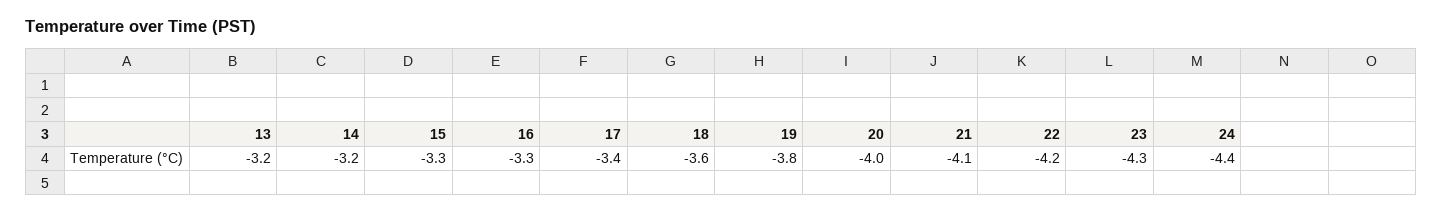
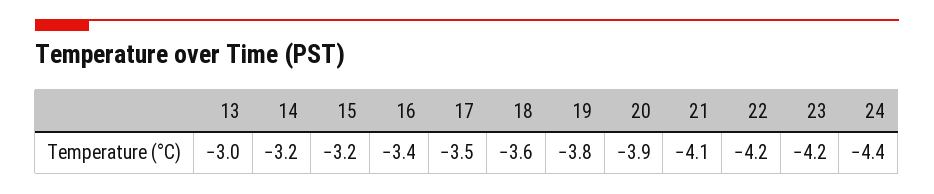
  {
-   "13": -3.2,
+   "13": -3,
    "14": -3.2,
-   "15": -3.3,
+   "15": -3.2,
-   "16": -3.3,
+   "16": -3.4,
-   "17": -3.4,
+   "17": -3.5,
    "18": -3.6,
    "19": -3.8,
-   "20": -4,
+   "20": -3.9,
    "21": -4.1,
    "22": -4.2,
-   "23": -4.3,
+   "23": -4.2,
    "24": -4.4
  }

